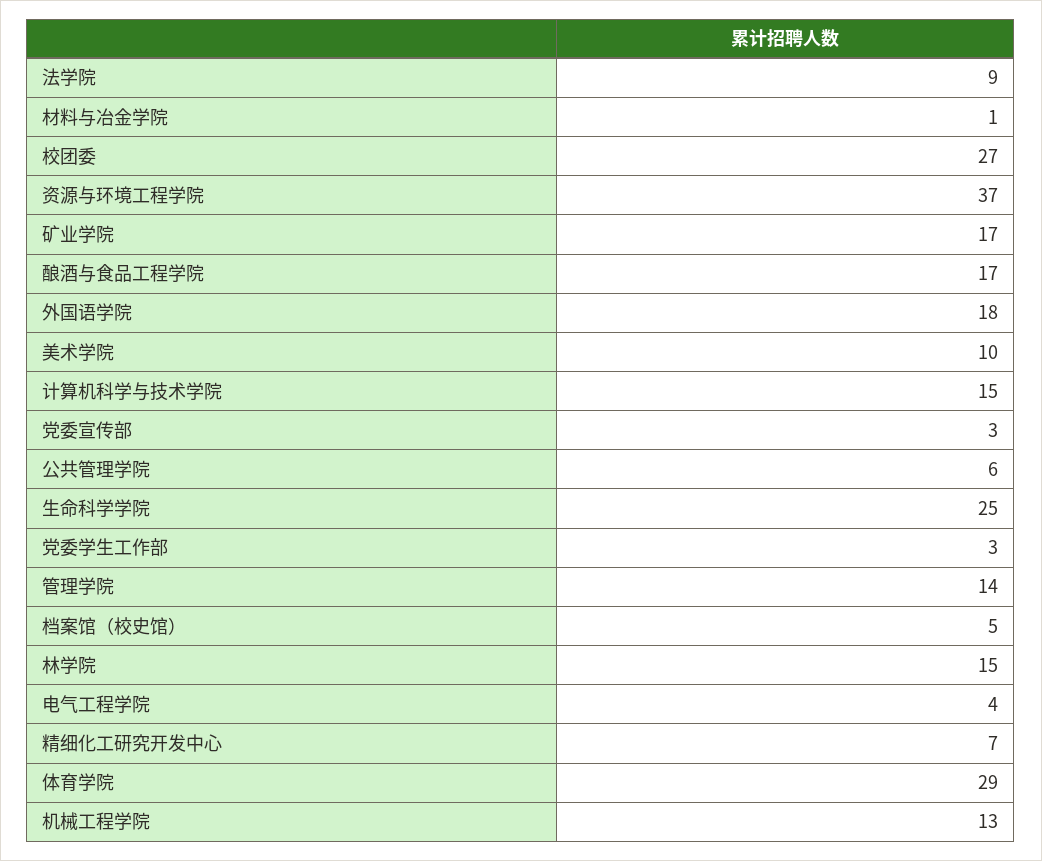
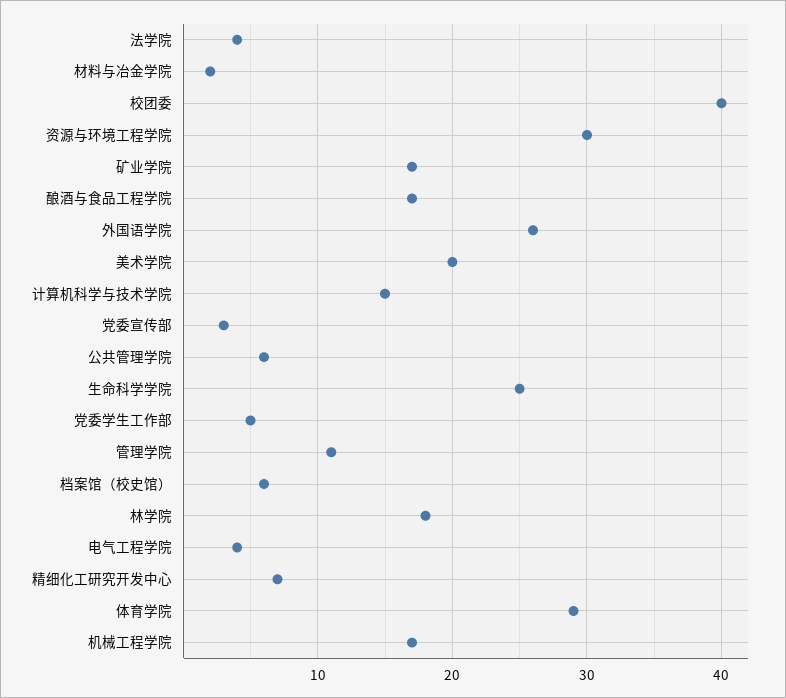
  {
-   "法学院": 9,
+   "法学院": 4,
-   "材料与冶金学院": 1,
+   "材料与冶金学院": 2,
-   "校团委": 27,
+   "校团委": 40,
-   "资源与环境工程学院": 37,
+   "资源与环境工程学院": 30,
    "矿业学院": 17,
    "酿酒与食品工程学院": 17,
-   "外国语学院": 18,
+   "外国语学院": 26,
-   "美术学院": 10,
+   "美术学院": 20,
    "计算机科学与技术学院": 15,
    "党委宣传部": 3,
    "公共管理学院": 6,
    "生命科学学院": 25,
-   "党委学生工作部": 3,
+   "党委学生工作部": 5,
-   "管理学院": 14,
+   "管理学院": 11,
-   "档案馆（校史馆）": 5,
+   "档案馆（校史馆）": 6,
-   "林学院": 15,
+   "林学院": 18,
    "电气工程学院": 4,
    "精细化工研究开发中心": 7,
    "体育学院": 29,
-   "机械工程学院": 13
+   "机械工程学院": 17
  }

